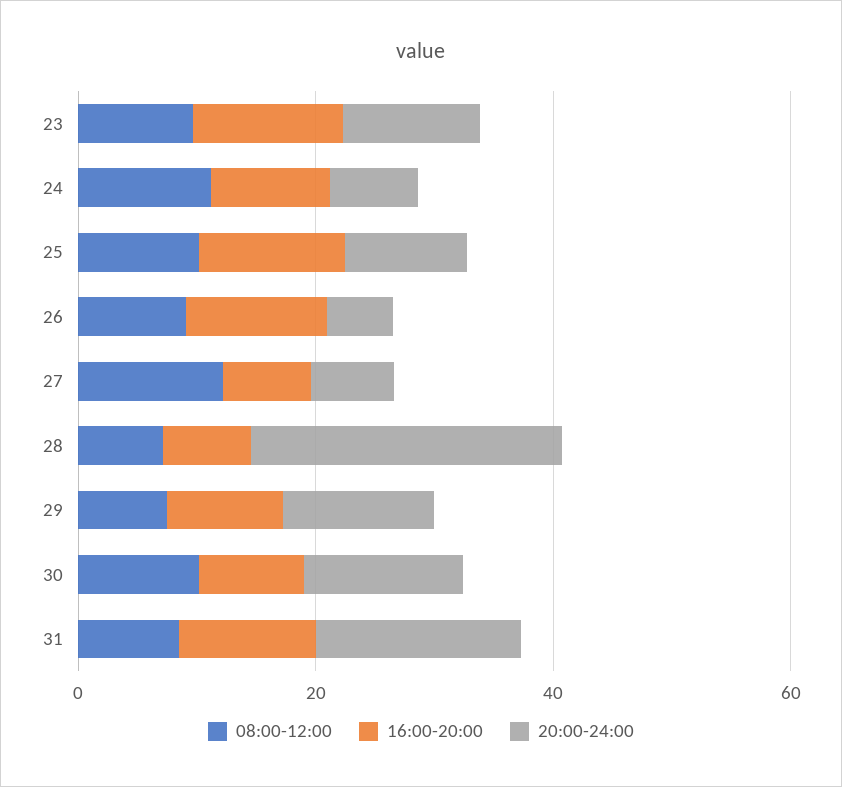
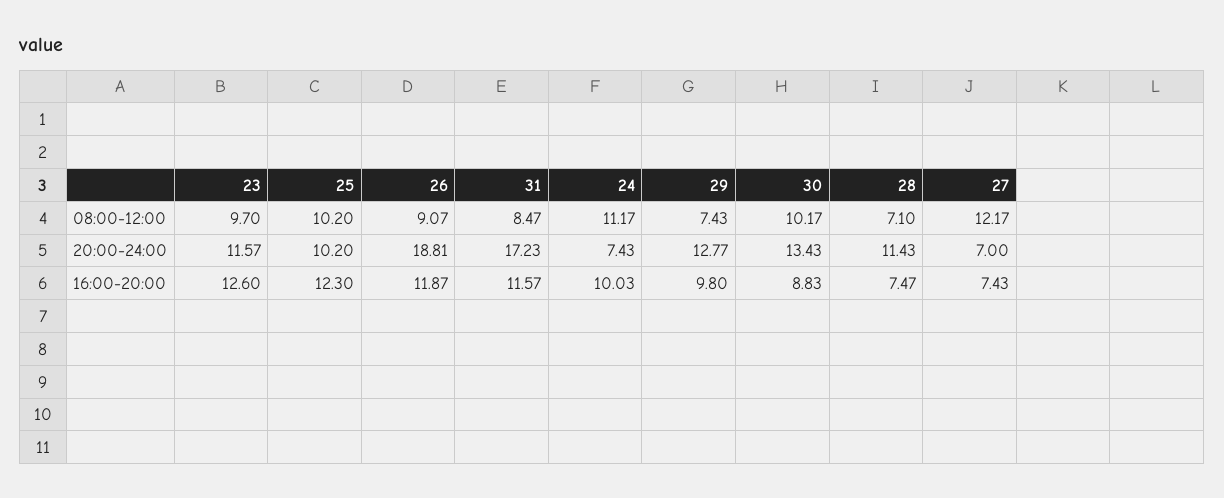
  {
    "08:00-12:00": {
      "23": 9.7,
      "24": 11.17,
      "25": 10.2,
      "26": 9.07,
      "27": 12.17,
      "28": 7.1,
      "29": 7.43,
      "30": 10.17,
      "31": 8.47
    },
    "16:00-20:00": {
      "23": 12.6,
      "24": 10.03,
      "25": 12.3,
      "26": 11.87,
      "27": 7.43,
      "28": 7.47,
      "29": 9.8,
      "30": 8.83,
      "31": 11.57
    },
    "20:00-24:00": {
      "23": 11.57,
      "24": 7.43,
      "25": 10.2,
-     "26": 5,
+     "26": 18.81,
      "27": 7,
-     "28": 25,
+     "28": 11.43,
      "29": 12.77,
      "30": 13.43,
      "31": 17.23
    }
  }

